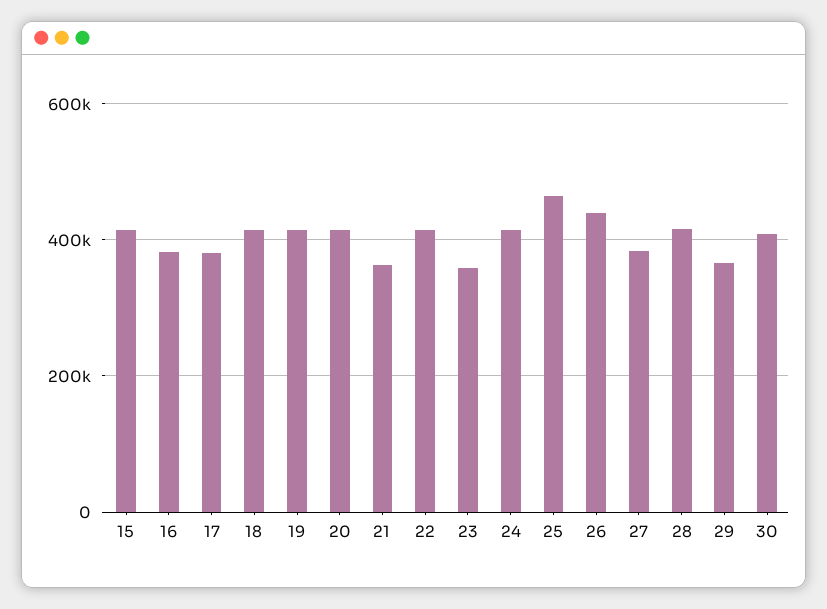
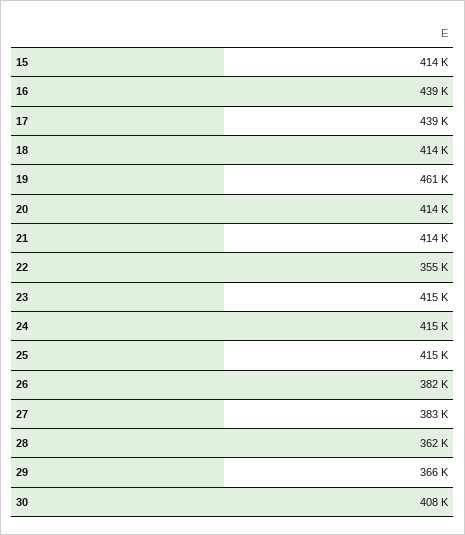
  {
    "15": 414000,
-   "16": 380000,
+   "16": 439000,
-   "17": 380000,
+   "17": 439000,
    "18": 414000,
-   "19": 420000,
+   "19": 461000,
    "20": 414000,
-   "21": 360000,
+   "21": 414000,
-   "22": 420000,
+   "22": 355000,
-   "23": 360000,
+   "23": 415000,
    "24": 415000,
-   "25": 460000,
+   "25": 415000,
-   "26": 440000,
+   "26": 382000,
    "27": 383000,
-   "28": 420000,
+   "28": 362000,
    "29": 366000,
    "30": 408000
  }

